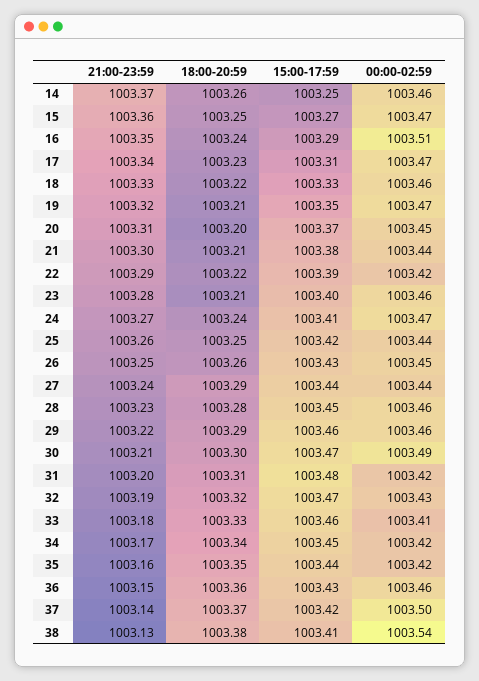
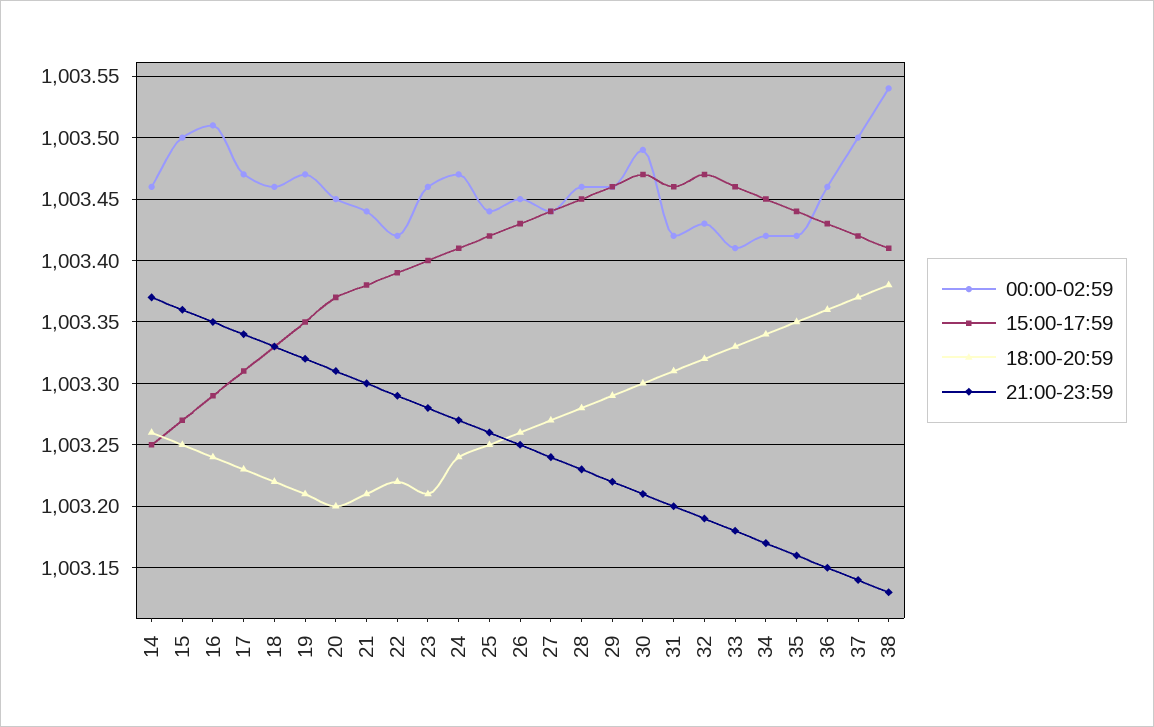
  {
    "21:00-23:59": {
      "14": 1003.37,
      "15": 1003.36,
      "16": 1003.35,
      "17": 1003.34,
      "18": 1003.33,
      "19": 1003.32,
      "20": 1003.31,
      "21": 1003.3,
      "22": 1003.29,
      "23": 1003.28,
      "24": 1003.27,
      "25": 1003.26,
      "26": 1003.25,
      "27": 1003.24,
      "28": 1003.23,
      "29": 1003.22,
      "30": 1003.21,
      "31": 1003.2,
      "32": 1003.19,
      "33": 1003.18,
      "34": 1003.17,
      "35": 1003.16,
      "36": 1003.15,
      "37": 1003.14,
      "38": 1003.13
    },
    "18:00-20:59": {
      "14": 1003.26,
      "15": 1003.25,
      "16": 1003.24,
      "17": 1003.23,
      "18": 1003.22,
      "19": 1003.21,
      "20": 1003.2,
      "21": 1003.21,
      "22": 1003.22,
      "23": 1003.21,
      "24": 1003.24,
      "25": 1003.25,
      "26": 1003.26,
-     "27": 1003.29,
+     "27": 1003.27,
      "28": 1003.28,
      "29": 1003.29,
      "30": 1003.3,
      "31": 1003.31,
      "32": 1003.32,
      "33": 1003.33,
      "34": 1003.34,
      "35": 1003.35,
      "36": 1003.36,
      "37": 1003.37,
      "38": 1003.38
    },
    "15:00-17:59": {
      "14": 1003.25,
      "15": 1003.27,
      "16": 1003.29,
      "17": 1003.31,
      "18": 1003.33,
      "19": 1003.35,
      "20": 1003.37,
      "21": 1003.38,
      "22": 1003.39,
      "23": 1003.4,
      "24": 1003.41,
      "25": 1003.42,
      "26": 1003.43,
      "27": 1003.44,
      "28": 1003.45,
      "29": 1003.46,
      "30": 1003.47,
-     "31": 1003.48,
+     "31": 1003.46,
      "32": 1003.47,
      "33": 1003.46,
      "34": 1003.45,
      "35": 1003.44,
      "36": 1003.43,
      "37": 1003.42,
      "38": 1003.41
    },
    "00:00-02:59": {
      "14": 1003.46,
-     "15": 1003.47,
+     "15": 1003.5,
      "16": 1003.51,
      "17": 1003.47,
      "18": 1003.46,
      "19": 1003.47,
      "20": 1003.45,
      "21": 1003.44,
      "22": 1003.42,
      "23": 1003.46,
      "24": 1003.47,
      "25": 1003.44,
      "26": 1003.45,
      "27": 1003.44,
      "28": 1003.46,
      "29": 1003.46,
      "30": 1003.49,
      "31": 1003.42,
      "32": 1003.43,
      "33": 1003.41,
      "34": 1003.42,
      "35": 1003.42,
      "36": 1003.46,
      "37": 1003.5,
      "38": 1003.54
    }
  }

